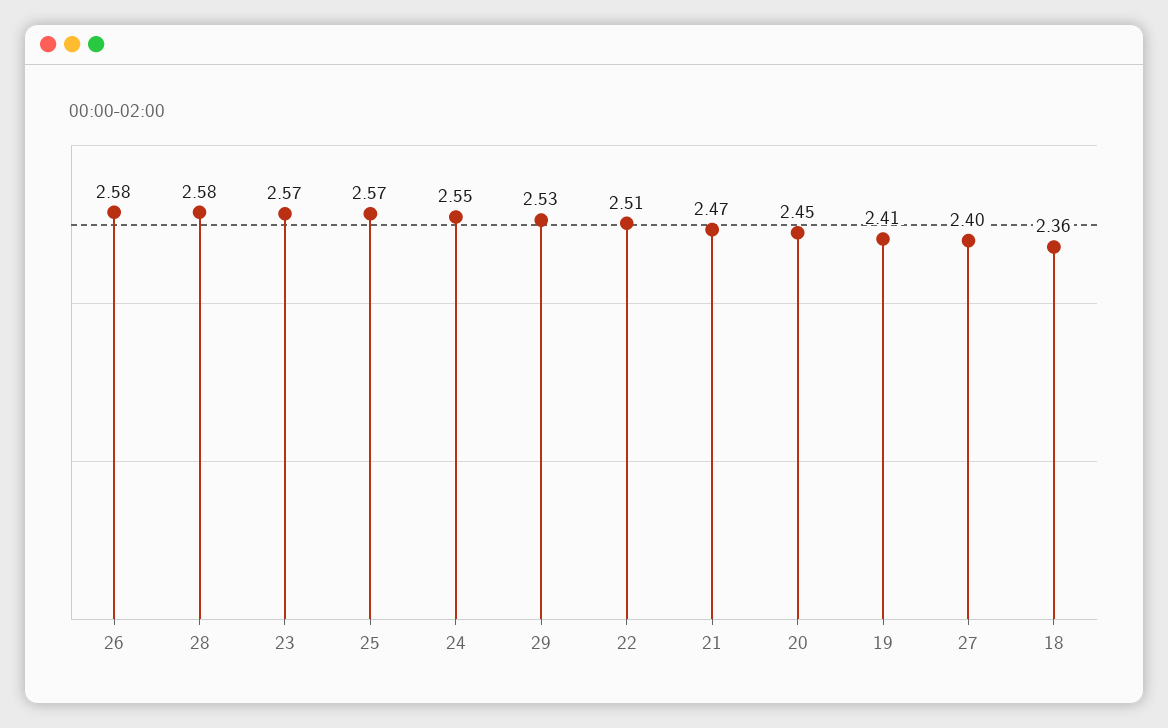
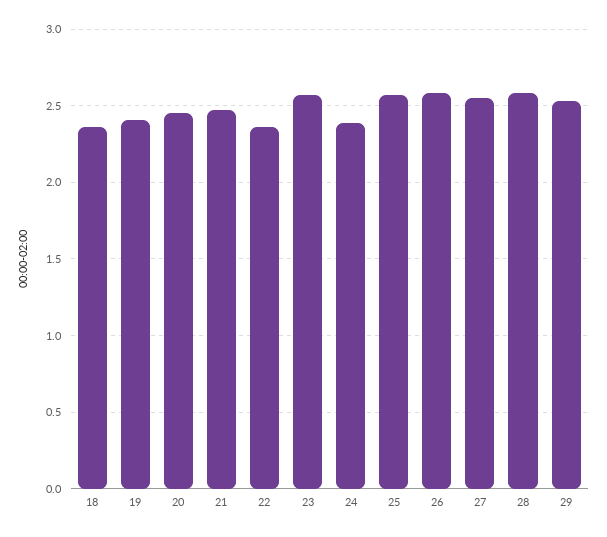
  {
    "26": 2.58,
    "28": 2.58,
    "23": 2.57,
    "25": 2.57,
-   "24": 2.55,
+   "24": 2.4,
    "29": 2.53,
-   "22": 2.51,
+   "22": 2.35,
    "21": 2.47,
    "20": 2.45,
    "19": 2.41,
-   "27": 2.4,
+   "27": 2.55,
    "18": 2.36
  }

